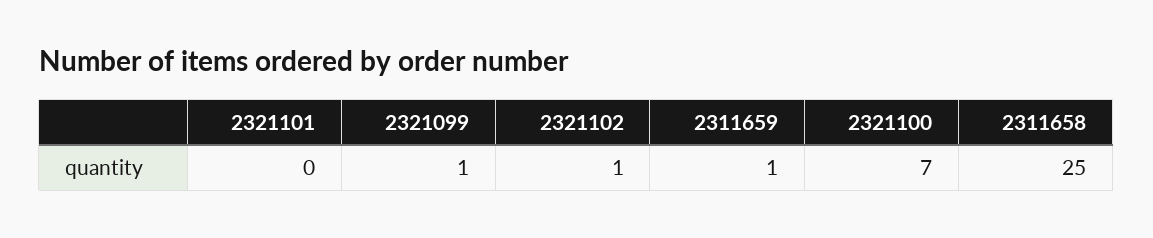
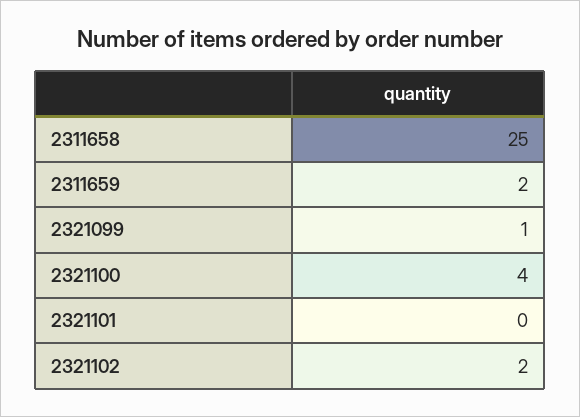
  {
    "2321101": 0,
    "2321099": 1,
-   "2321102": 1,
+   "2321102": 2,
-   "2311659": 1,
+   "2311659": 2,
-   "2321100": 7,
+   "2321100": 4,
    "2311658": 25
  }

